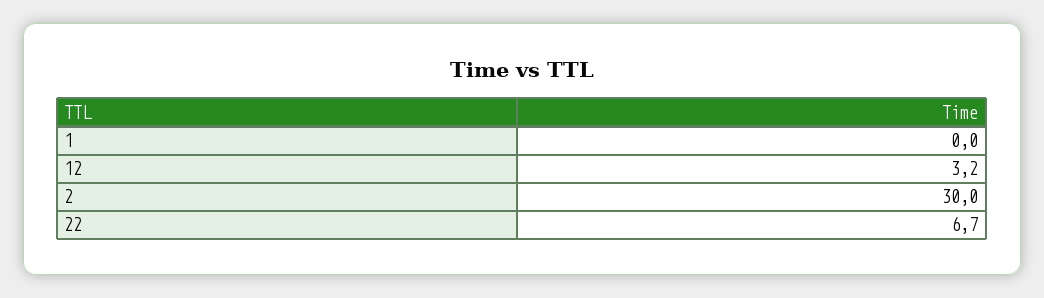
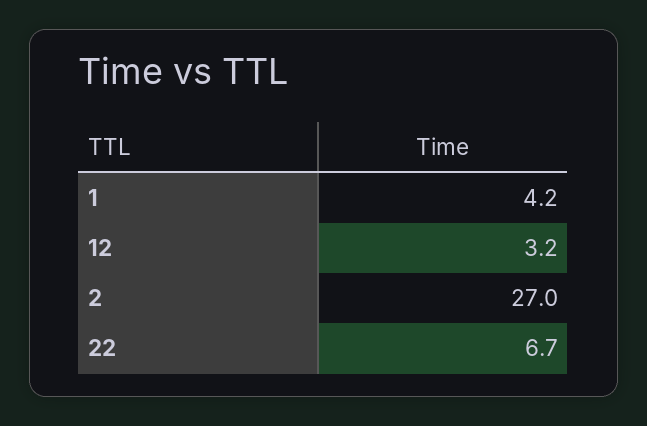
  {
-   "1": 0,
+   "1": 4.2,
    "12": 3.2,
-   "2": 30,
+   "2": 27,
    "22": 6.7
  }

